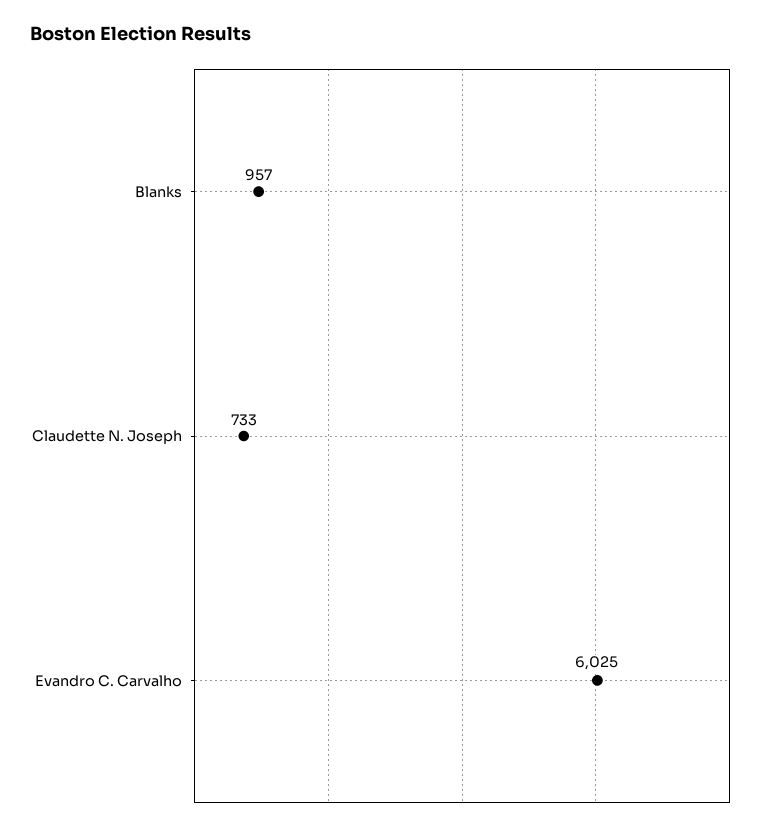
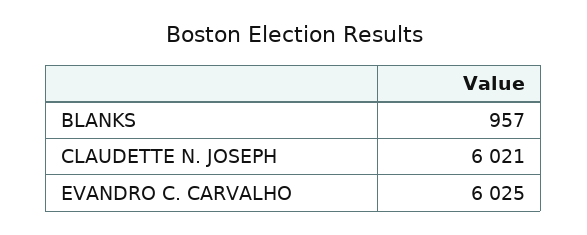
  {
    "Blanks": 957,
-   "Claudette N. Joseph": 733,
+   "Claudette N. Joseph": 6021,
    "Evandro C. Carvalho": 6025
  }

